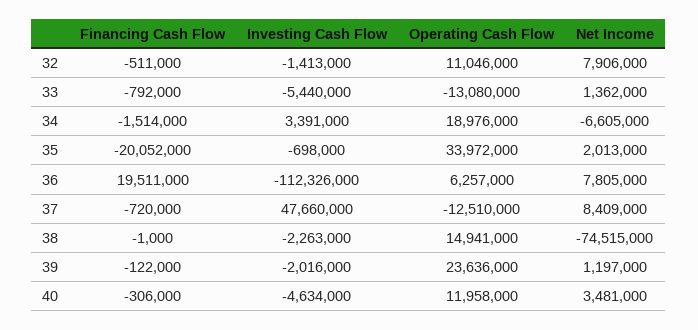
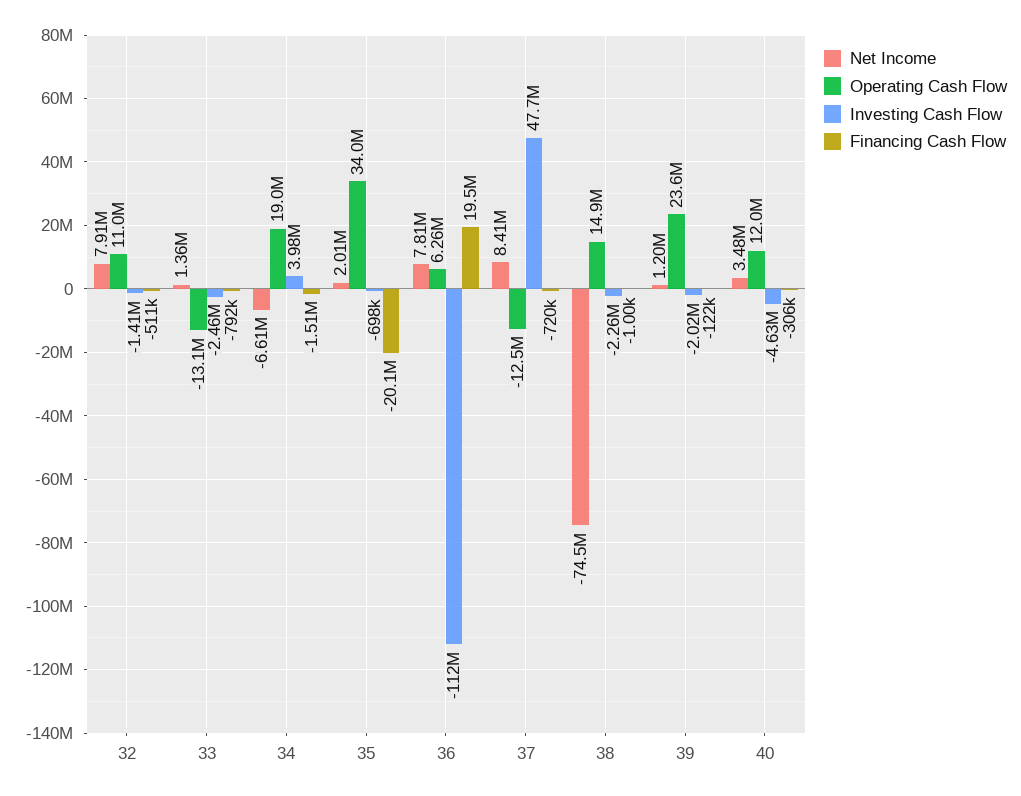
  {
    "Financing Cash Flow": {
      "32": -511000,
      "33": -792000,
      "34": -1514000,
      "35": -20052000,
      "36": 19511000,
      "37": -720000,
      "38": -1000,
      "39": -122000,
      "40": -306000
    },
    "Investing Cash Flow": {
      "32": -1413000,
-     "33": -5440000,
+     "33": -2460000,
-     "34": 3391000,
+     "34": 3980000,
      "35": -698000,
      "36": -112326000,
      "37": 47660000,
      "38": -2263000,
      "39": -2016000,
      "40": -4634000
    },
    "Operating Cash Flow": {
      "32": 11046000,
      "33": -13080000,
      "34": 18976000,
      "35": 33972000,
      "36": 6257000,
      "37": -12510000,
      "38": 14941000,
      "39": 23636000,
      "40": 11958000
    },
    "Net Income": {
      "32": 7906000,
      "33": 1362000,
      "34": -6605000,
      "35": 2013000,
      "36": 7805000,
      "37": 8409000,
      "38": -74515000,
      "39": 1197000,
      "40": 3481000
    }
  }

